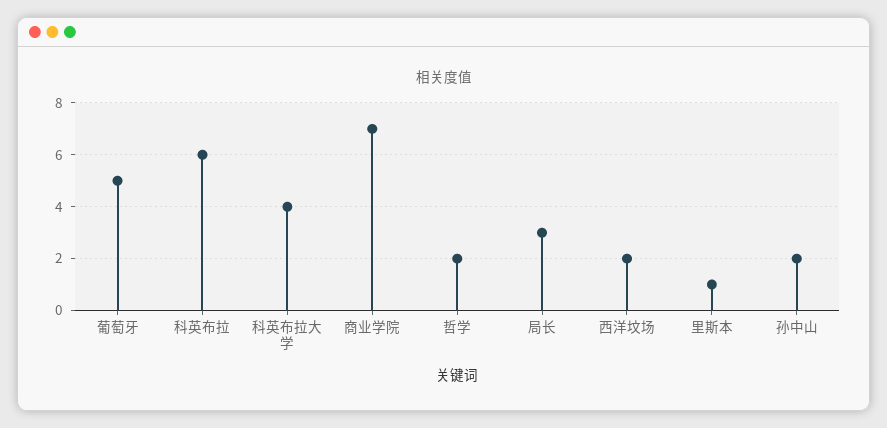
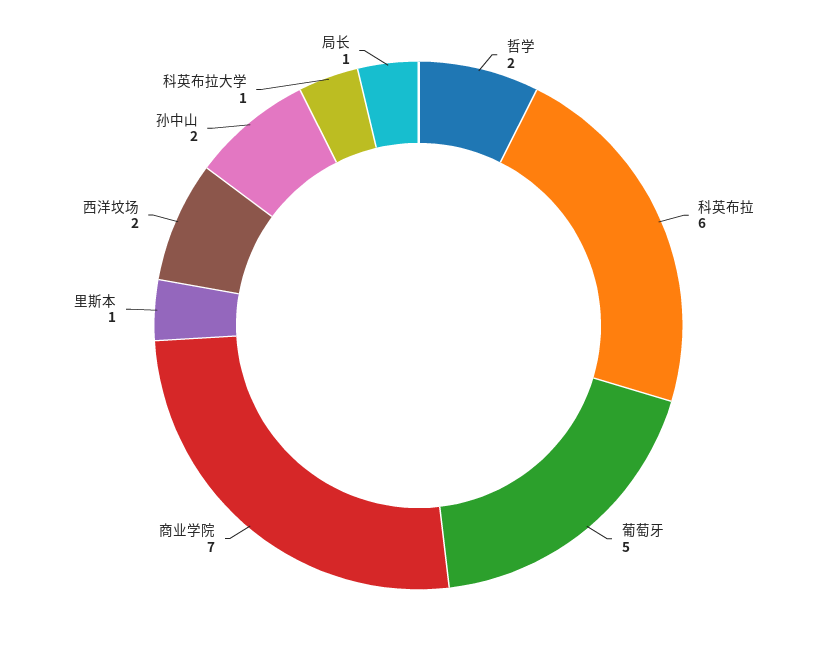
  {
    "葡萄牙": 5,
    "科英布拉": 6,
-   "科英布拉大学": 4,
+   "科英布拉大学": 1,
    "商业学院": 7,
    "哲学": 2,
-   "局长": 3,
+   "局长": 1,
    "西洋坟场": 2,
    "里斯本": 1,
    "孙中山": 2
  }

